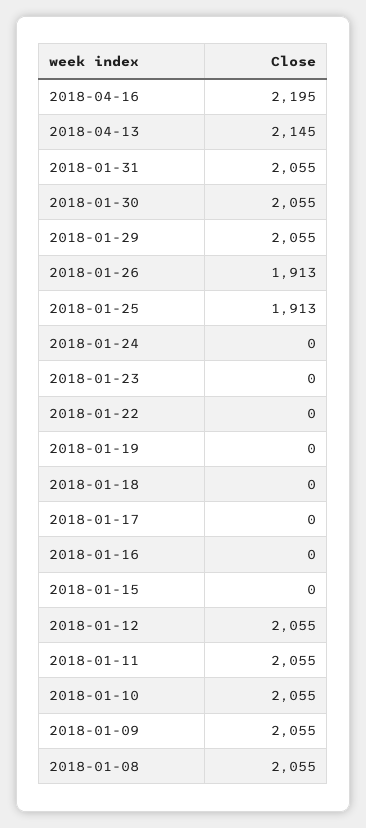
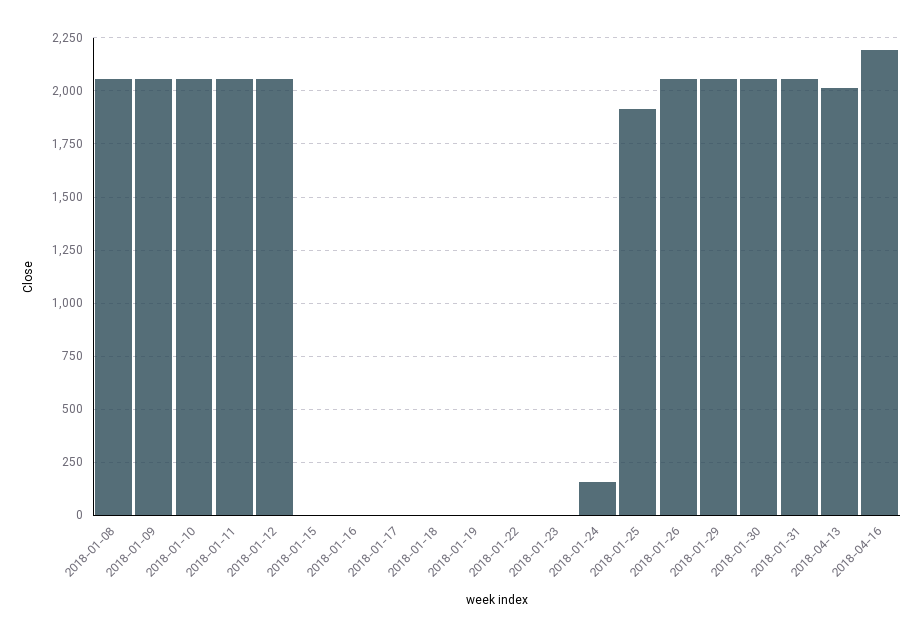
  {
    "2018-04-16": 2195,
-   "2018-04-13": 2145,
+   "2018-04-13": 2000,
    "2018-01-31": 2055,
    "2018-01-30": 2055,
    "2018-01-29": 2055,
-   "2018-01-26": 1913,
+   "2018-01-26": 2050,
    "2018-01-25": 1913,
-   "2018-01-24": 0,
+   "2018-01-24": 150,
    "2018-01-23": 0,
    "2018-01-22": 0,
    "2018-01-19": 0,
    "2018-01-18": 0,
    "2018-01-17": 0,
    "2018-01-16": 0,
    "2018-01-15": 0,
    "2018-01-12": 2055,
    "2018-01-11": 2055,
    "2018-01-10": 2055,
    "2018-01-09": 2055,
    "2018-01-08": 2055
  }

